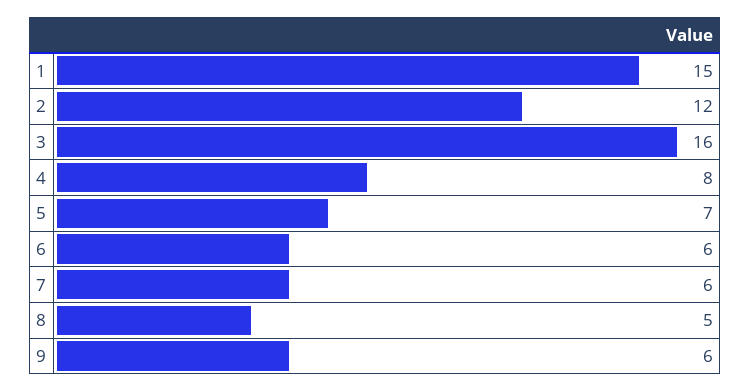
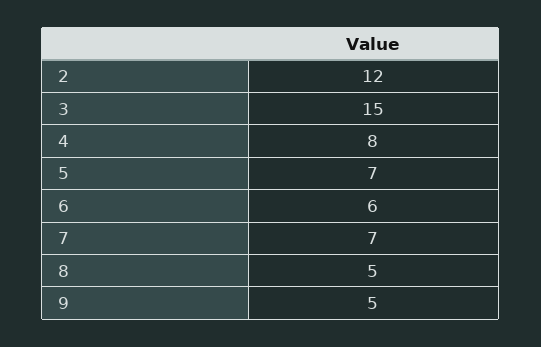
  {
-   "1": 15,
    "2": 12,
-   "3": 16,
+   "3": 15,
    "4": 8,
    "5": 7,
    "6": 6,
-   "7": 6,
+   "7": 7,
    "8": 5,
-   "9": 6
+   "9": 5
  }

